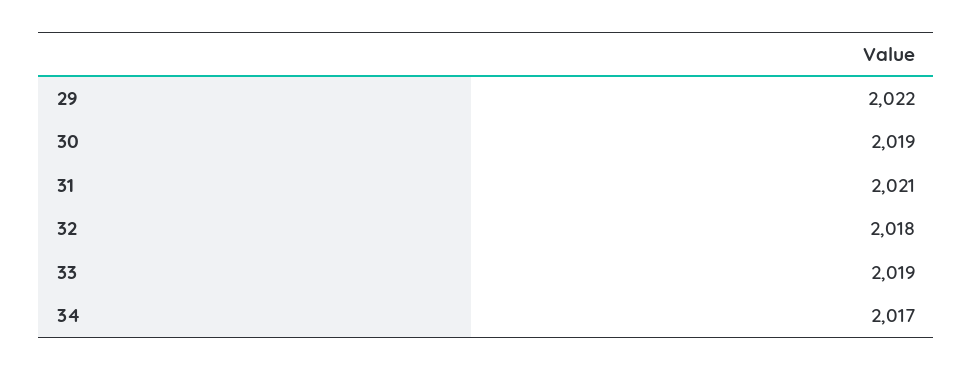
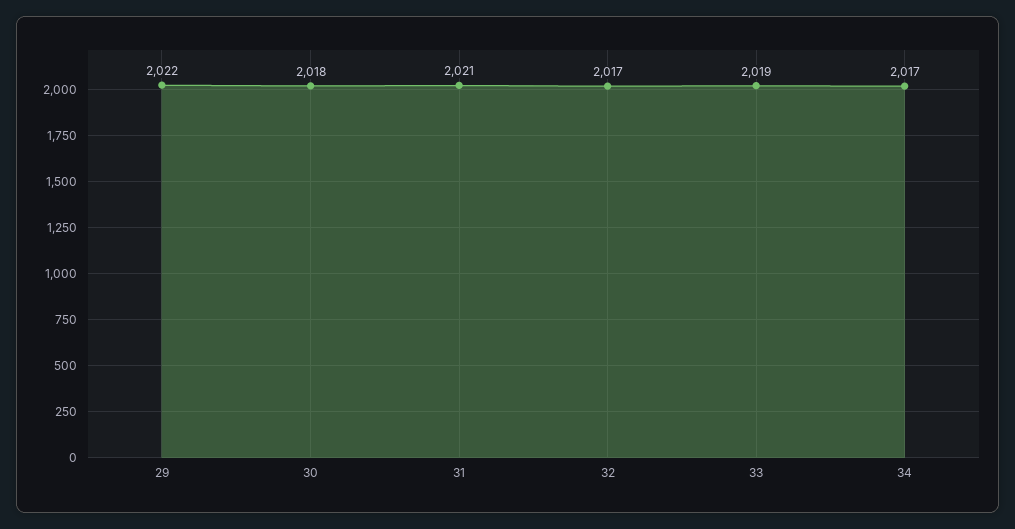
  {
    "29": 2022,
-   "30": 2019,
+   "30": 2018,
    "31": 2021,
-   "32": 2018,
+   "32": 2017,
    "33": 2019,
    "34": 2017
  }

